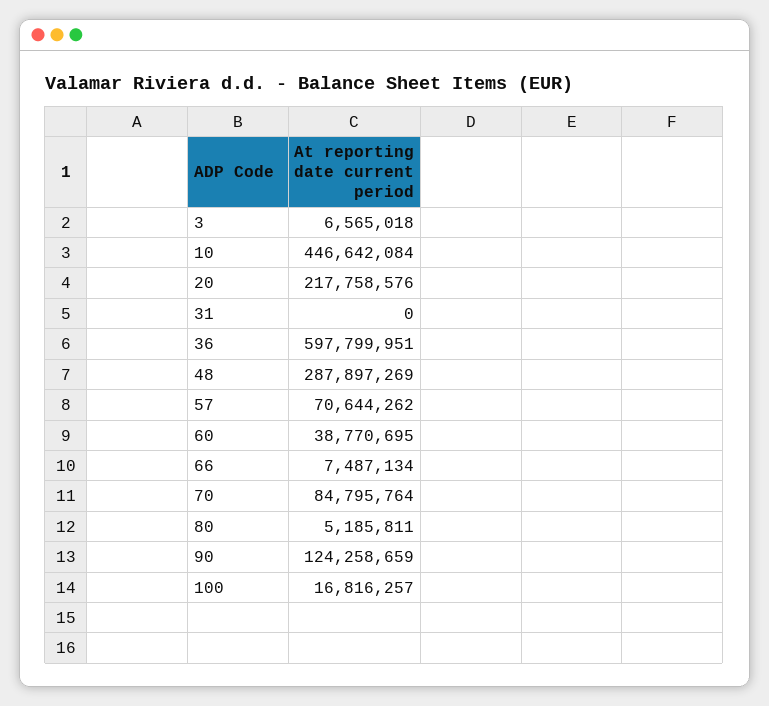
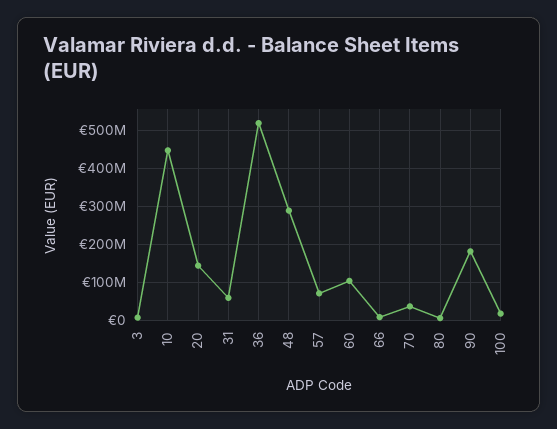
  {
    "3": 6565018,
    "10": 446642084,
-   "20": 217758576,
+   "20": 140000000,
-   "31": 0,
+   "31": 60000000,
-   "36": 597799951,
+   "36": 520000000,
    "48": 287897269,
    "57": 70644262,
-   "60": 38770695,
+   "60": 100000000,
    "66": 7487134,
-   "70": 84795764,
+   "70": 40000000,
    "80": 5185811,
-   "90": 124258659,
+   "90": 180000000,
    "100": 16816257
  }

